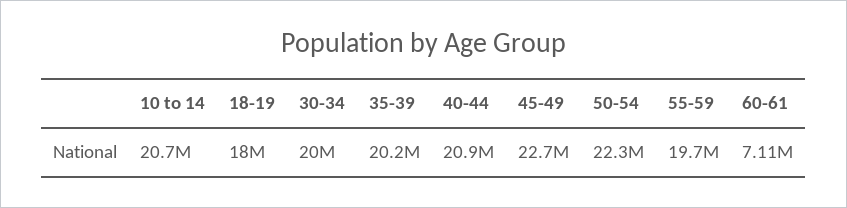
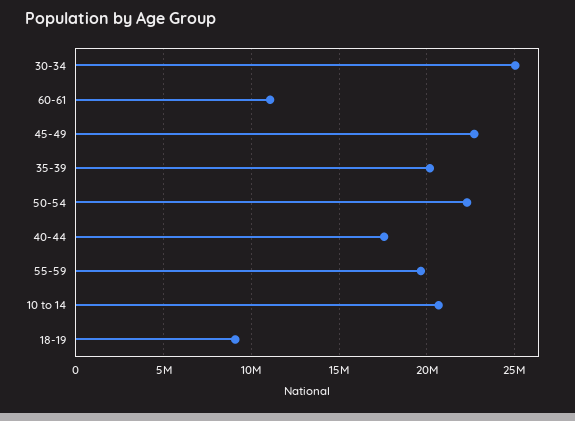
  {
    "10 to 14": 20700000,
-   "18-19": 18000000,
+   "18-19": 9000000,
-   "30-34": 20000000,
+   "30-34": 25000000,
    "35-39": 20200000,
-   "40-44": 20900000,
+   "40-44": 17500000,
    "45-49": 22700000,
    "50-54": 22300000,
    "55-59": 19700000,
-   "60-61": 7110000
+   "60-61": 11000000
  }

